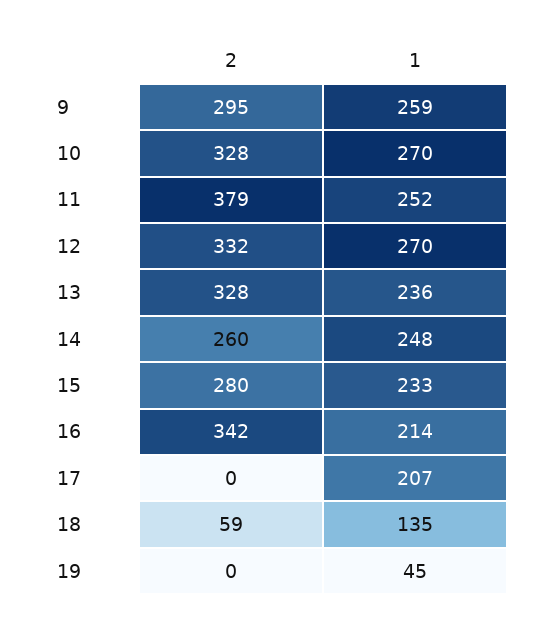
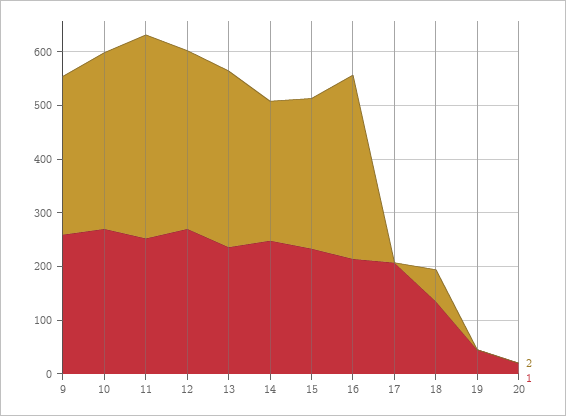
  {
    "2": {
      "9": 295,
      "10": 328,
      "11": 379,
      "12": 332,
      "13": 328,
      "14": 260,
      "15": 280,
      "16": 342,
      "17": 0,
      "18": 59,
-     "19": 0
+     "19": 0,
+     "20": 0
    },
    "1": {
      "9": 259,
      "10": 270,
      "11": 252,
      "12": 270,
      "13": 236,
      "14": 248,
      "15": 233,
      "16": 214,
      "17": 207,
      "18": 135,
-     "19": 45
+     "19": 45,
+     "20": 20
    }
  }

